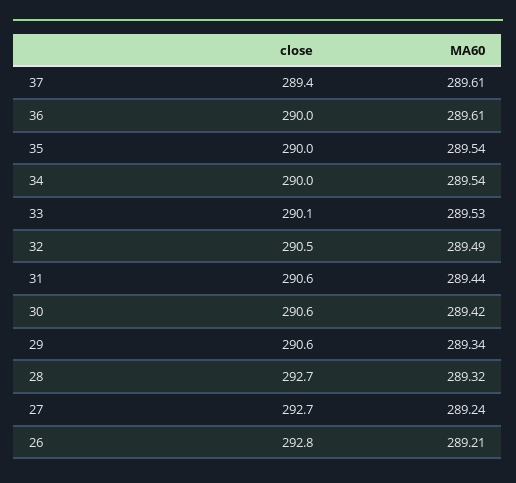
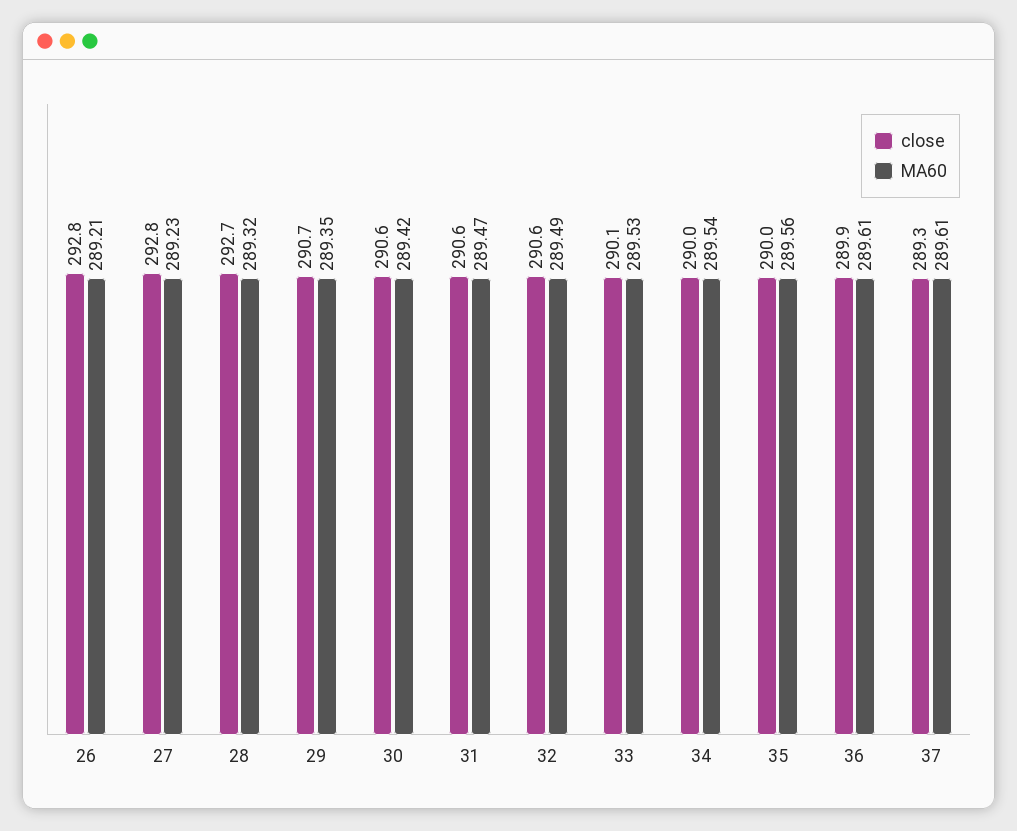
  {
    "close": {
-     "37": 289.4,
+     "37": 289.3,
-     "36": 290,
+     "36": 289.9,
      "35": 290,
      "34": 290,
      "33": 290.1,
-     "32": 290.5,
+     "32": 290.6,
      "31": 290.6,
      "30": 290.6,
-     "29": 290.6,
+     "29": 290.7,
      "28": 292.7,
-     "27": 292.7,
+     "27": 292.8,
      "26": 292.8
    },
    "MA60": {
      "37": 289.61,
      "36": 289.61,
-     "35": 289.54,
+     "35": 289.56,
      "34": 289.54,
      "33": 289.53,
      "32": 289.49,
-     "31": 289.44,
+     "31": 289.47,
      "30": 289.42,
-     "29": 289.34,
+     "29": 289.35,
      "28": 289.32,
-     "27": 289.24,
+     "27": 289.23,
      "26": 289.21
    }
  }

